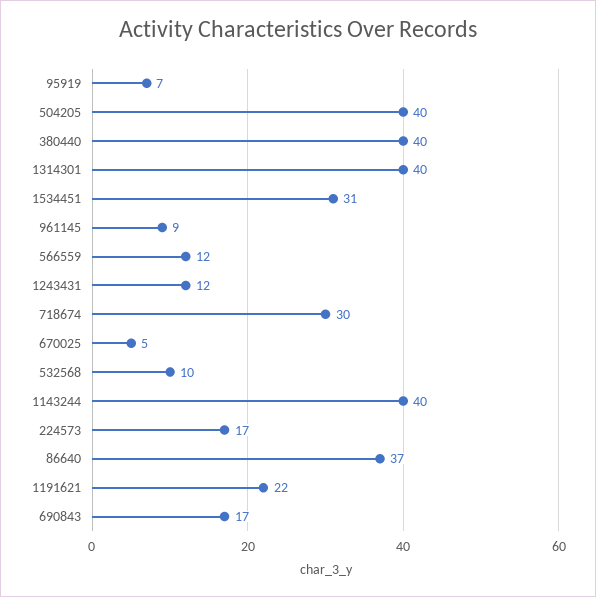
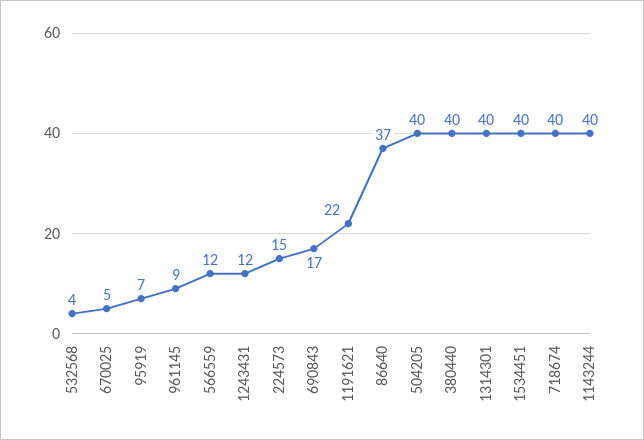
  {
    "95919": 7,
    "504205": 40,
    "380440": 40,
    "1314301": 40,
-   "1534451": 31,
+   "1534451": 40,
    "961145": 9,
    "566559": 12,
    "1243431": 12,
-   "718674": 30,
+   "718674": 40,
    "670025": 5,
-   "532568": 10,
+   "532568": 4,
    "1143244": 40,
-   "224573": 17,
+   "224573": 15,
    "86640": 37,
    "1191621": 22,
    "690843": 17
  }

